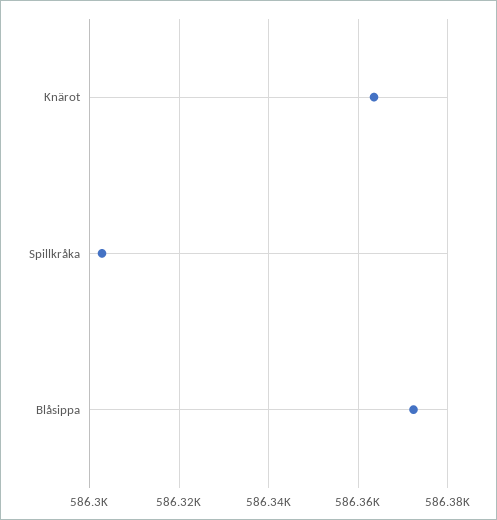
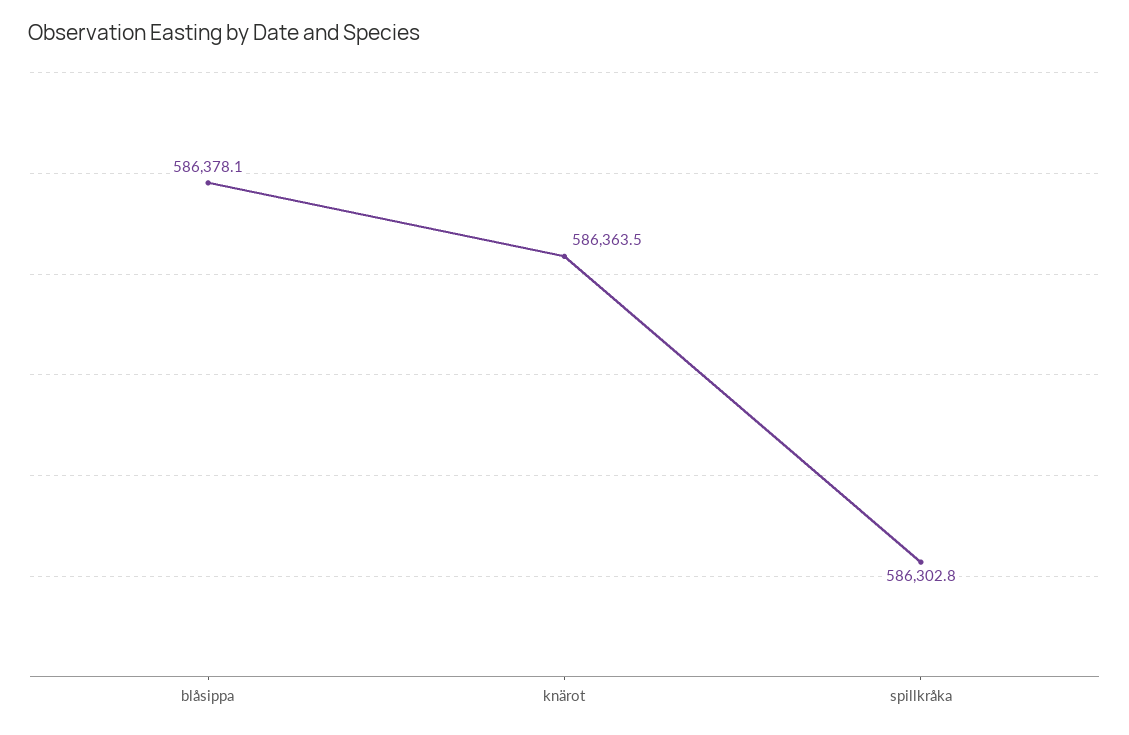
  {
    "Knärot": 586363.5,
    "Spillkråka": 586302.8,
-   "Blåsippa": 586372
+   "Blåsippa": 586378.1
  }

